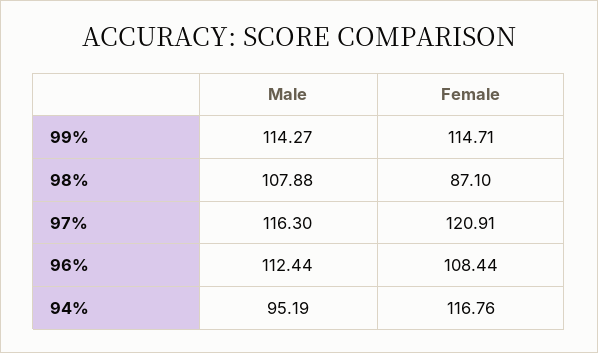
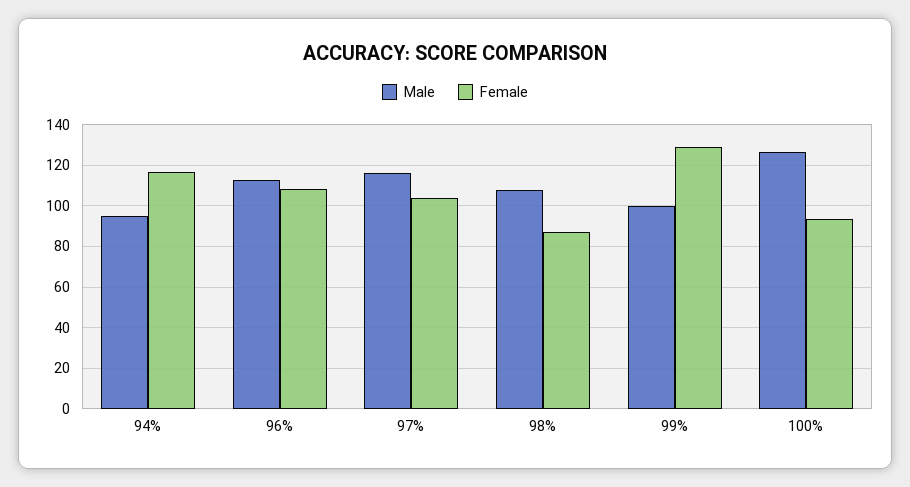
  {
    "Male": {
-     "99%": 114.27,
+     "99%": 100,
      "98%": 107.88,
      "97%": 116.3,
      "96%": 112.44,
-     "94%": 95.19
+     "94%": 95.19,
+     "100%": 125
    },
    "Female": {
-     "99%": 114.71,
+     "99%": 130,
      "98%": 87.1,
-     "97%": 120.91,
+     "97%": 105,
      "96%": 108.44,
-     "94%": 116.76
+     "94%": 116.76,
+     "100%": 95
    }
  }

